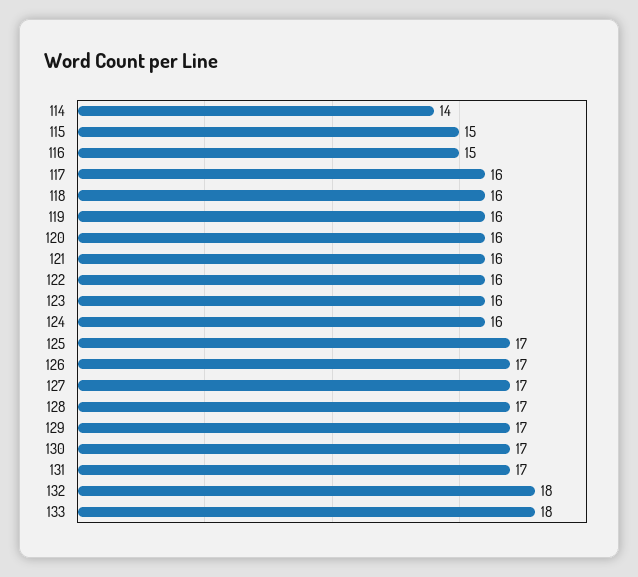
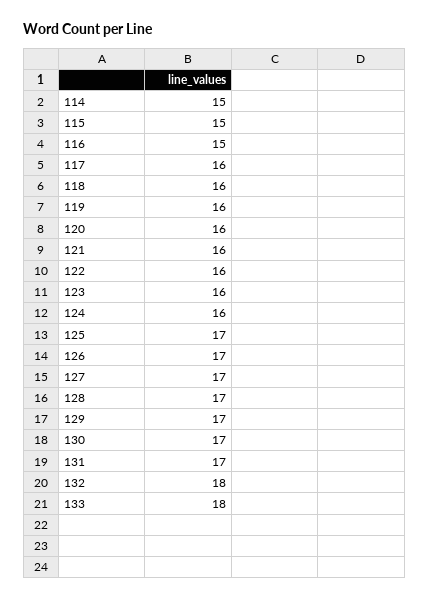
  {
-   "114": 14,
+   "114": 15,
    "115": 15,
    "116": 15,
    "117": 16,
    "118": 16,
    "119": 16,
    "120": 16,
    "121": 16,
    "122": 16,
    "123": 16,
    "124": 16,
    "125": 17,
    "126": 17,
    "127": 17,
    "128": 17,
    "129": 17,
    "130": 17,
    "131": 17,
    "132": 18,
    "133": 18
  }

